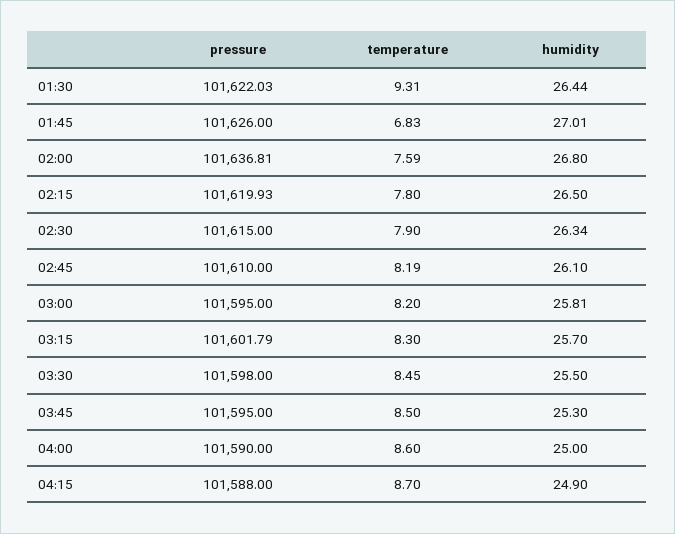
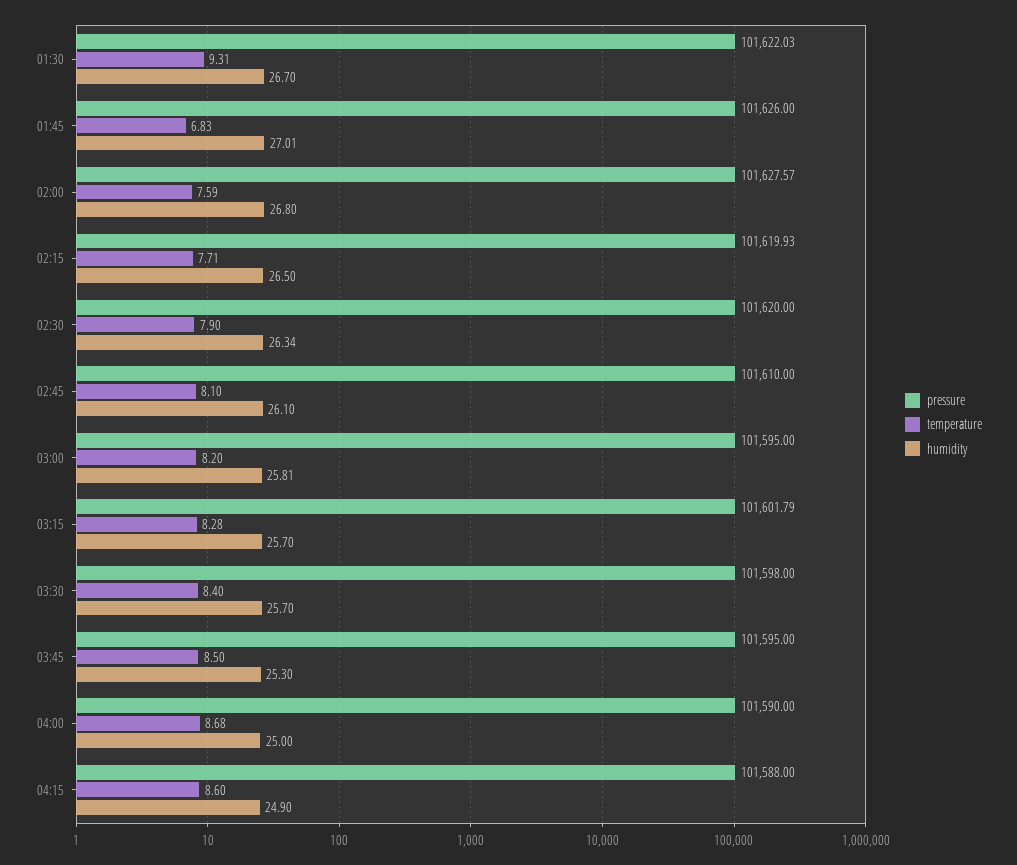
  {
    "pressure": {
      "01:30": 101622.03,
      "01:45": 101626,
-     "02:00": 101636.81,
+     "02:00": 101627.57,
      "02:15": 101619.93,
-     "02:30": 101615,
+     "02:30": 101620,
      "02:45": 101610,
      "03:00": 101595,
      "03:15": 101601.79,
      "03:30": 101598,
      "03:45": 101595,
      "04:00": 101590,
      "04:15": 101588
    },
    "temperature": {
      "01:30": 9.31,
      "01:45": 6.83,
      "02:00": 7.59,
-     "02:15": 7.8,
+     "02:15": 7.71,
      "02:30": 7.9,
-     "02:45": 8.19,
+     "02:45": 8.1,
      "03:00": 8.2,
-     "03:15": 8.3,
+     "03:15": 8.28,
-     "03:30": 8.45,
+     "03:30": 8.4,
      "03:45": 8.5,
-     "04:00": 8.6,
+     "04:00": 8.68,
-     "04:15": 8.7
+     "04:15": 8.6
    },
    "humidity": {
-     "01:30": 26.44,
+     "01:30": 26.7,
      "01:45": 27.01,
      "02:00": 26.8,
      "02:15": 26.5,
      "02:30": 26.34,
      "02:45": 26.1,
      "03:00": 25.81,
      "03:15": 25.7,
-     "03:30": 25.5,
+     "03:30": 25.7,
      "03:45": 25.3,
      "04:00": 25,
      "04:15": 24.9
    }
  }

